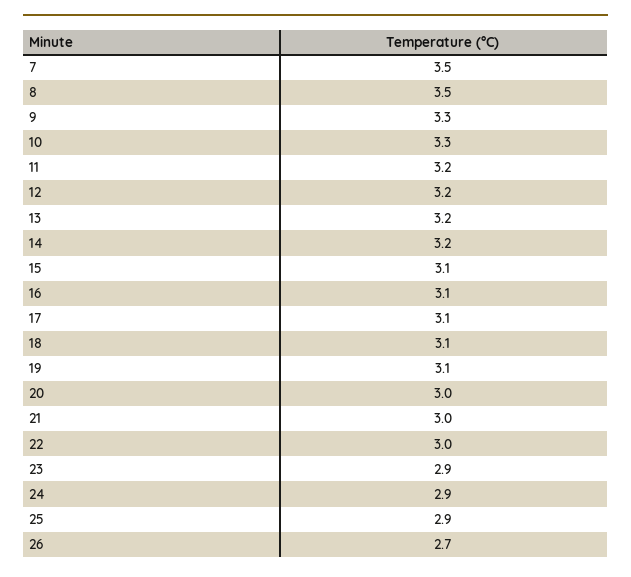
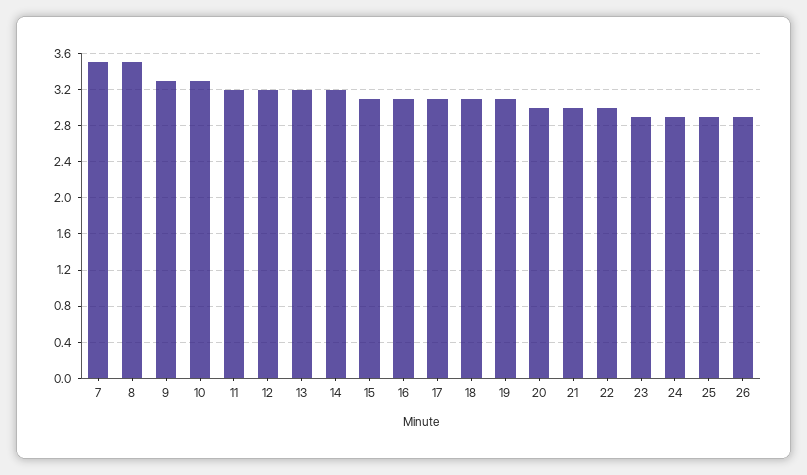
  {
    "7": 3.5,
    "8": 3.5,
    "9": 3.3,
    "10": 3.3,
    "11": 3.2,
    "12": 3.2,
    "13": 3.2,
    "14": 3.2,
    "15": 3.1,
    "16": 3.1,
    "17": 3.1,
    "18": 3.1,
    "19": 3.1,
    "20": 3,
    "21": 3,
    "22": 3,
    "23": 2.9,
    "24": 2.9,
    "25": 2.9,
-   "26": 2.7
+   "26": 2.9
  }

